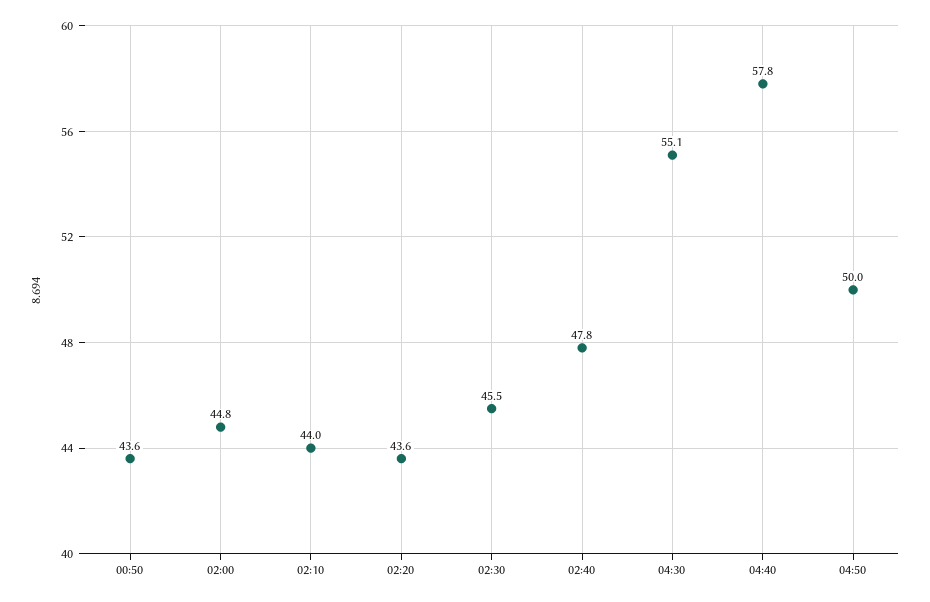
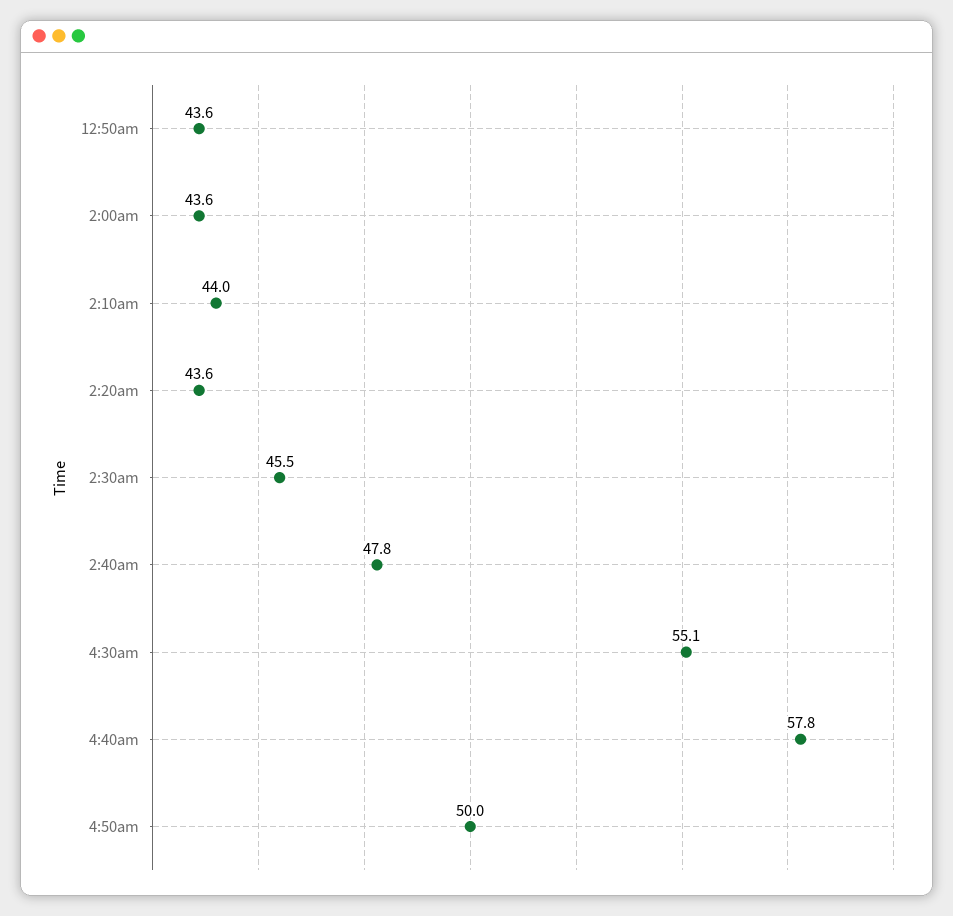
  {
    "00:50": 43.6,
-   "02:00": 44.8,
+   "02:00": 43.6,
    "02:10": 44,
    "02:20": 43.6,
    "02:30": 45.5,
    "02:40": 47.8,
    "04:30": 55.1,
    "04:40": 57.8,
    "04:50": 50
  }

